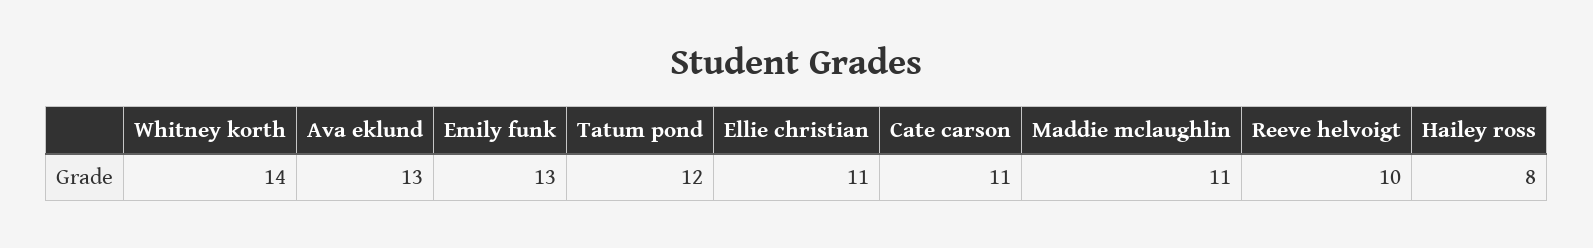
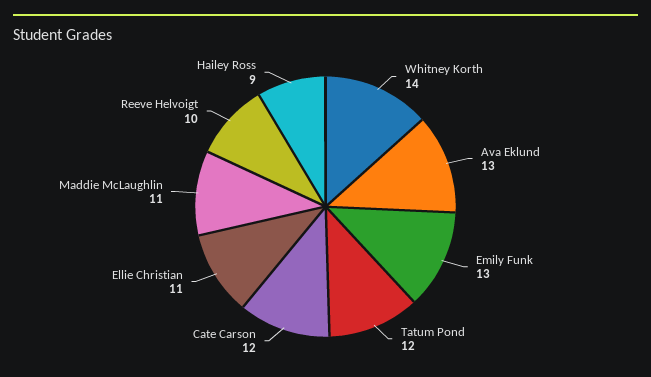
  {
    "Whitney korth": 14,
    "Ava eklund": 13,
    "Emily funk": 13,
    "Tatum pond": 12,
    "Ellie christian": 11,
-   "Cate carson": 11,
+   "Cate carson": 12,
    "Maddie mclaughlin": 11,
    "Reeve helvoigt": 10,
-   "Hailey ross": 8
+   "Hailey ross": 9
  }

